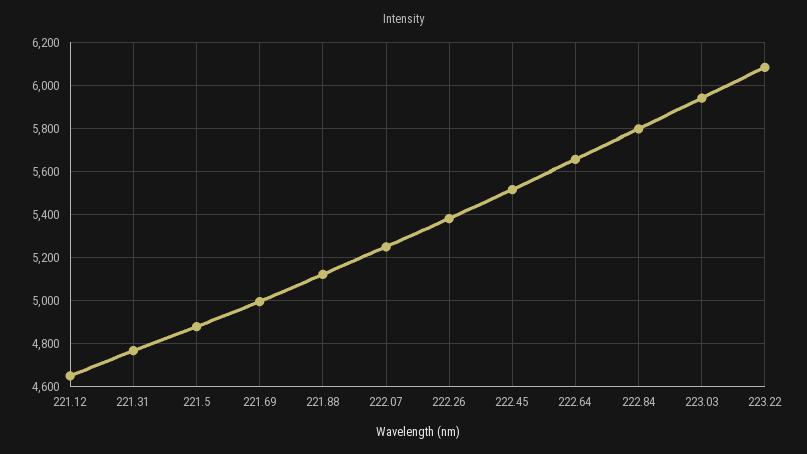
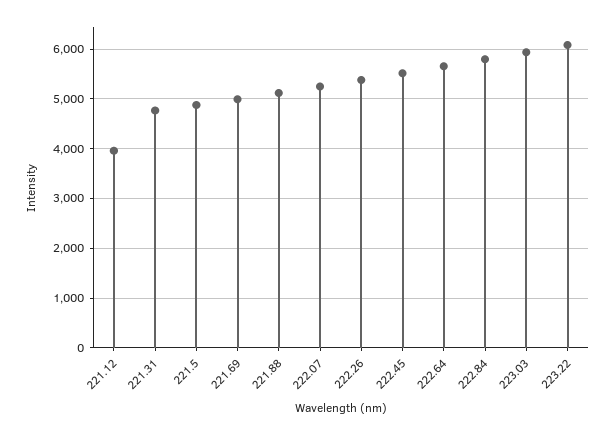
  {
-   "221.12": 4650,
+   "221.12": 4000,
    "221.31": 4750,
    "221.5": 4900,
    "221.69": 5000,
    "221.88": 5100,
    "222.07": 5250,
    "222.26": 5400,
    "222.45": 5500,
    "222.64": 5650,
    "222.84": 5800,
    "223.03": 5950,
    "223.22": 6100
  }

